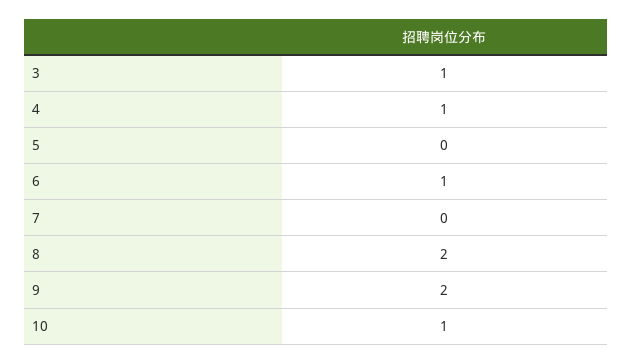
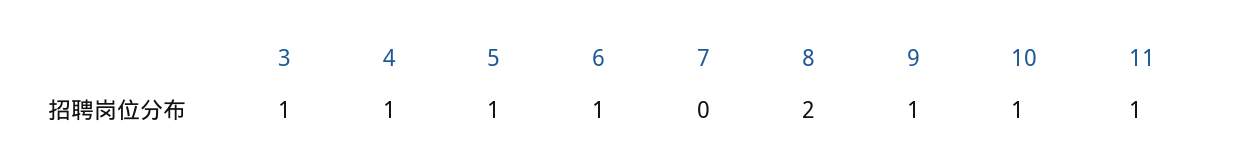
  {
    "3": 1,
    "4": 1,
-   "5": 0,
+   "5": 1,
    "6": 1,
    "7": 0,
    "8": 2,
-   "9": 2,
+   "9": 1,
-   "10": 1
+   "10": 1,
+   "11": 1
  }

